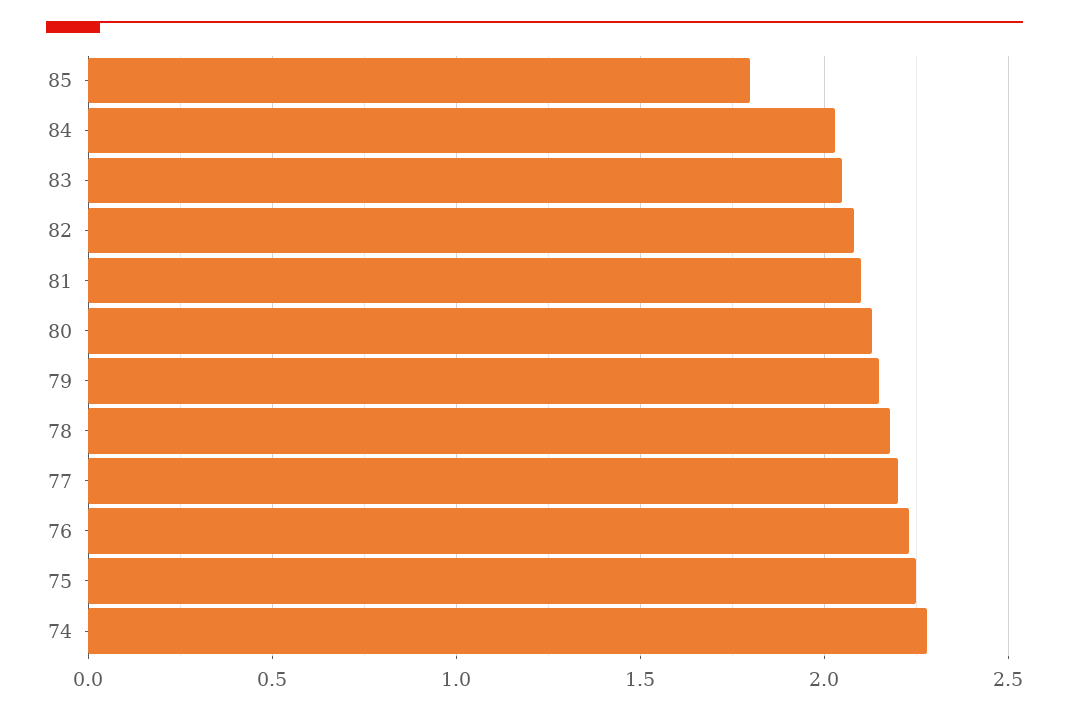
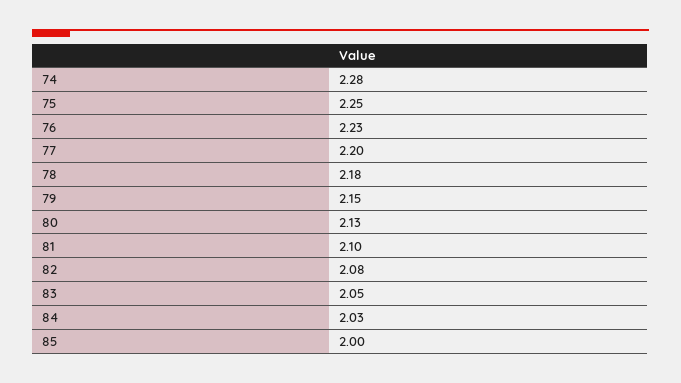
  {
-   "85": 1.8,
+   "85": 2,
    "84": 2.03,
    "83": 2.05,
    "82": 2.08,
    "81": 2.1,
    "80": 2.13,
    "79": 2.15,
    "78": 2.18,
    "77": 2.2,
    "76": 2.23,
    "75": 2.25,
    "74": 2.28
  }

